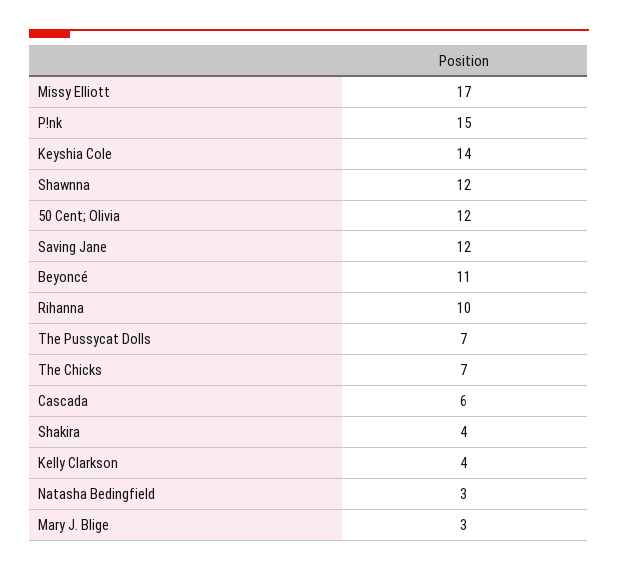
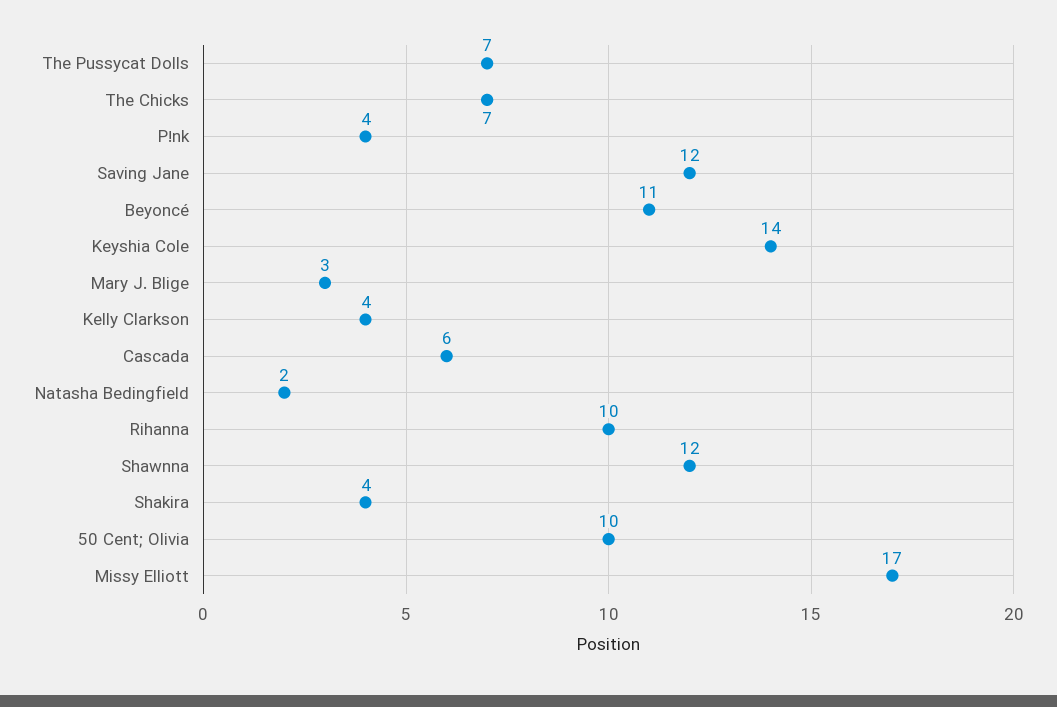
  {
    "Missy Elliott": 17,
-   "P!nk": 15,
+   "P!nk": 4,
    "Keyshia Cole": 14,
    "Shawnna": 12,
-   "50 Cent; Olivia": 12,
+   "50 Cent; Olivia": 10,
    "Saving Jane": 12,
    "Beyoncé": 11,
    "Rihanna": 10,
    "The Pussycat Dolls": 7,
    "The Chicks": 7,
    "Cascada": 6,
    "Shakira": 4,
    "Kelly Clarkson": 4,
-   "Natasha Bedingfield": 3,
+   "Natasha Bedingfield": 2,
    "Mary J. Blige": 3
  }

